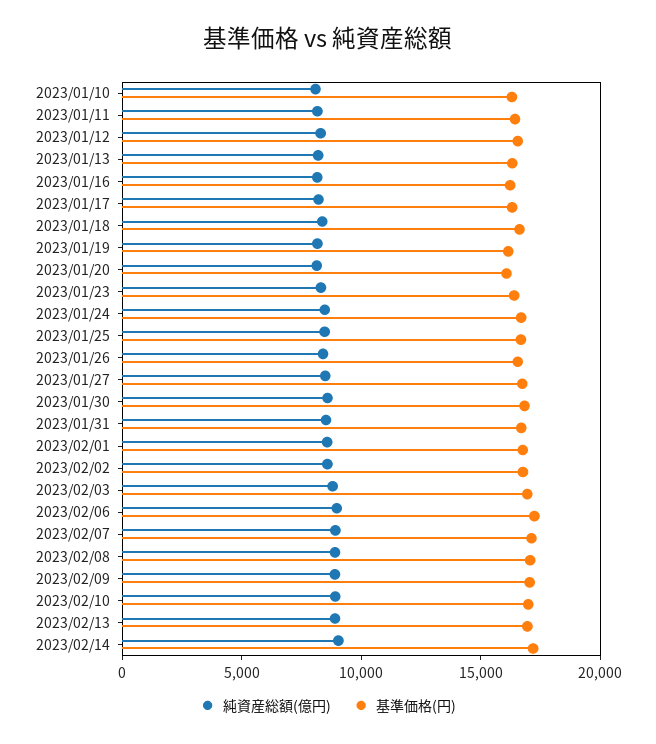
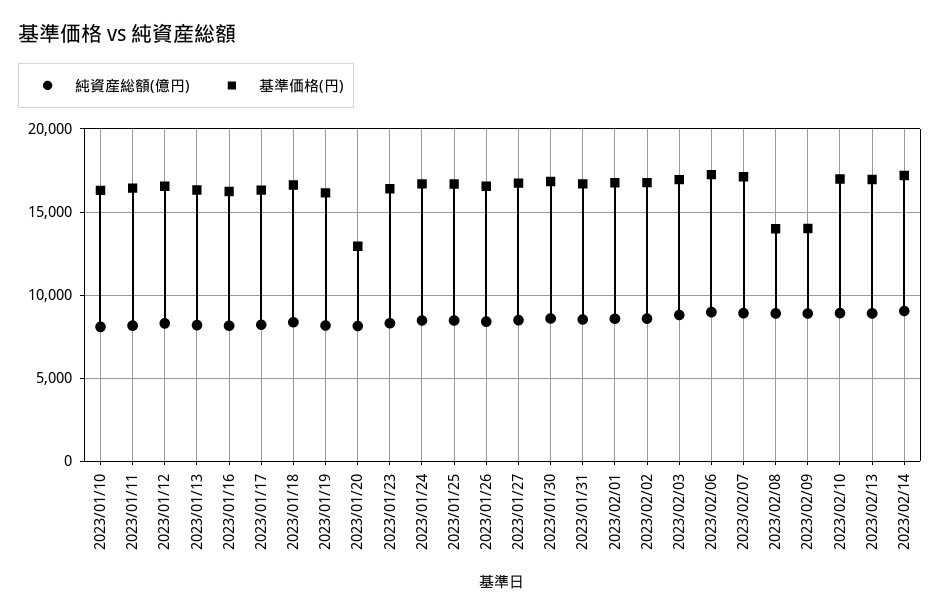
  {
    "純資産総額(億円)": {
      "2023/01/10": 8000,
      "2023/01/11": 8000,
      "2023/01/12": 8500,
      "2023/01/13": 8000,
      "2023/01/16": 8000,
      "2023/01/17": 8000,
      "2023/01/18": 8500,
      "2023/01/19": 8000,
      "2023/01/20": 8000,
      "2023/01/23": 8500,
      "2023/01/24": 8500,
      "2023/01/25": 8500,
      "2023/01/26": 8500,
      "2023/01/27": 8500,
      "2023/01/30": 8500,
      "2023/01/31": 8500,
      "2023/02/01": 8500,
      "2023/02/02": 8500,
      "2023/02/03": 9000,
      "2023/02/06": 9000,
      "2023/02/07": 9000,
      "2023/02/08": 9000,
      "2023/02/09": 9000,
      "2023/02/10": 9000,
      "2023/02/13": 9000,
      "2023/02/14": 9000
    },
    "基準価格(円)": {
      "2023/01/10": 16500,
      "2023/01/11": 16500,
      "2023/01/12": 16500,
      "2023/01/13": 16500,
      "2023/01/16": 16000,
      "2023/01/17": 16500,
      "2023/01/18": 16500,
      "2023/01/19": 16000,
-     "2023/01/20": 16000,
+     "2023/01/20": 13000,
      "2023/01/23": 16500,
      "2023/01/24": 16500,
      "2023/01/25": 16500,
      "2023/01/26": 16500,
      "2023/01/27": 16500,
      "2023/01/30": 17000,
      "2023/01/31": 16500,
      "2023/02/01": 17000,
      "2023/02/02": 17000,
      "2023/02/03": 17000,
      "2023/02/06": 17000,
      "2023/02/07": 17000,
-     "2023/02/08": 17000,
+     "2023/02/08": 14000,
-     "2023/02/09": 17000,
+     "2023/02/09": 14000,
      "2023/02/10": 17000,
      "2023/02/13": 17000,
      "2023/02/14": 17000
    }
  }

